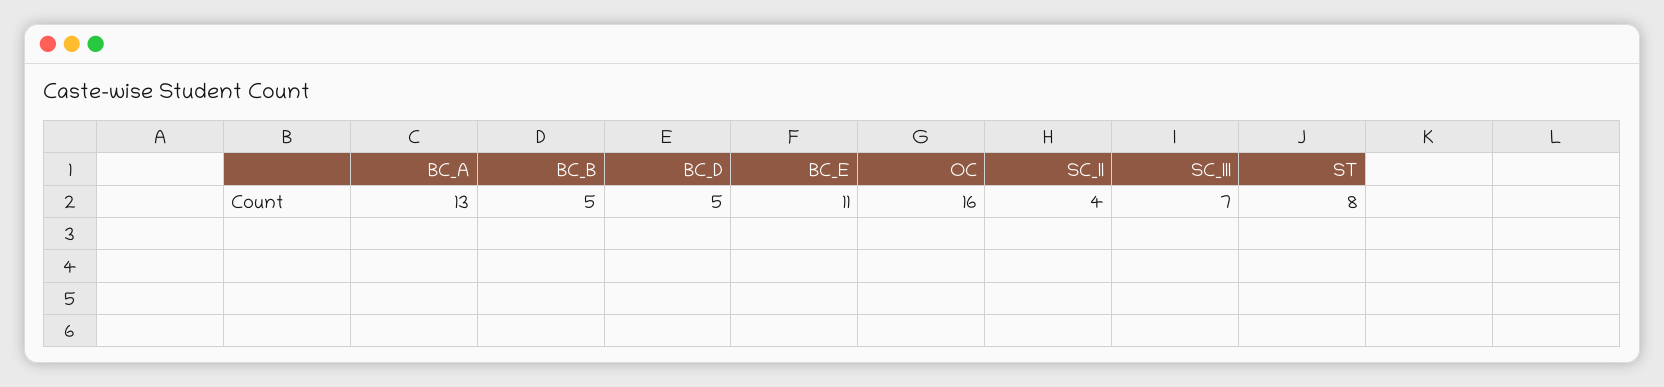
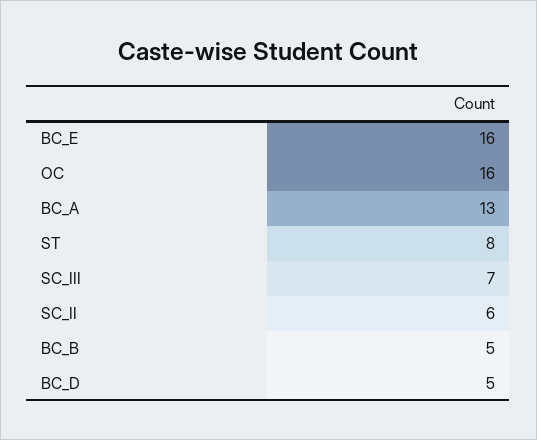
  {
    "BC_A": 13,
    "BC_B": 5,
    "BC_D": 5,
-   "BC_E": 11,
+   "BC_E": 16,
    "OC": 16,
-   "SC_II": 4,
+   "SC_II": 6,
    "SC_III": 7,
    "ST": 8
  }

